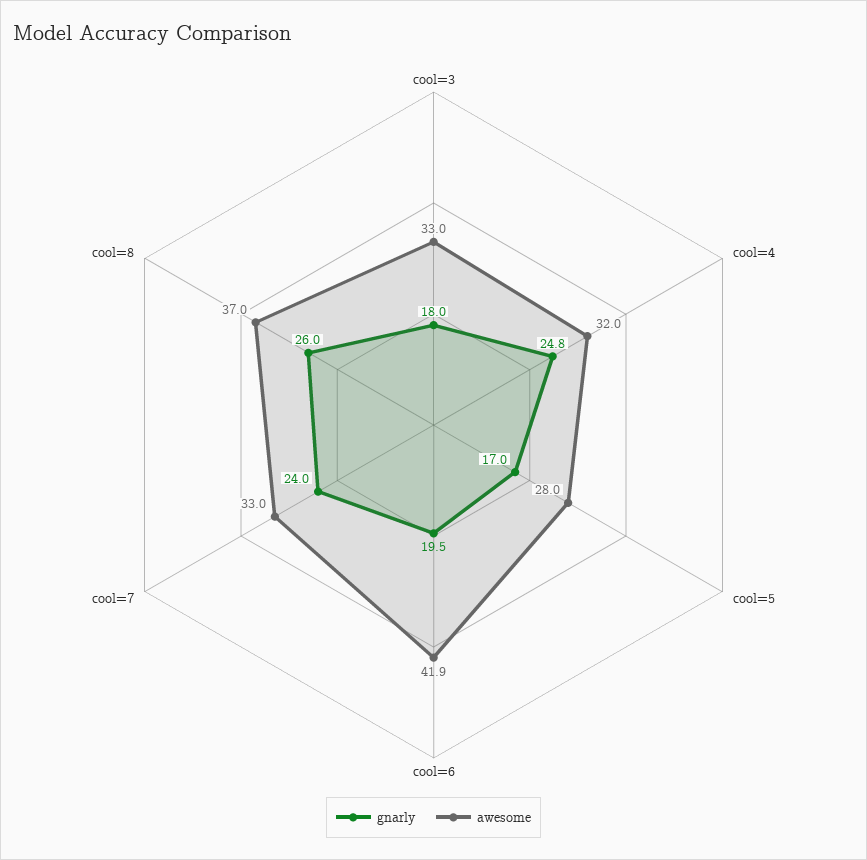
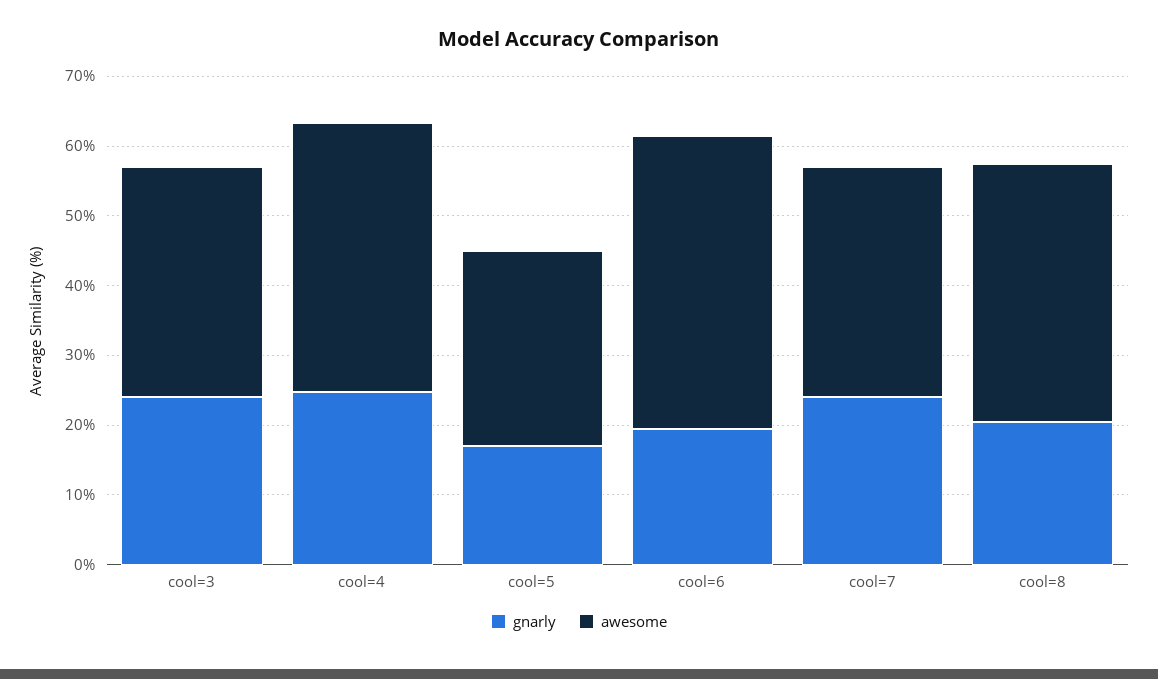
  {
    "gnarly": {
-     "cool=3": 18,
+     "cool=3": 24,
      "cool=4": 24.8,
      "cool=5": 17,
      "cool=6": 19.5,
      "cool=7": 24,
-     "cool=8": 26
+     "cool=8": 20
    },
    "awesome": {
      "cool=3": 33,
-     "cool=4": 32,
+     "cool=4": 38,
      "cool=5": 28,
      "cool=6": 41.9,
      "cool=7": 33,
      "cool=8": 37
    }
  }

